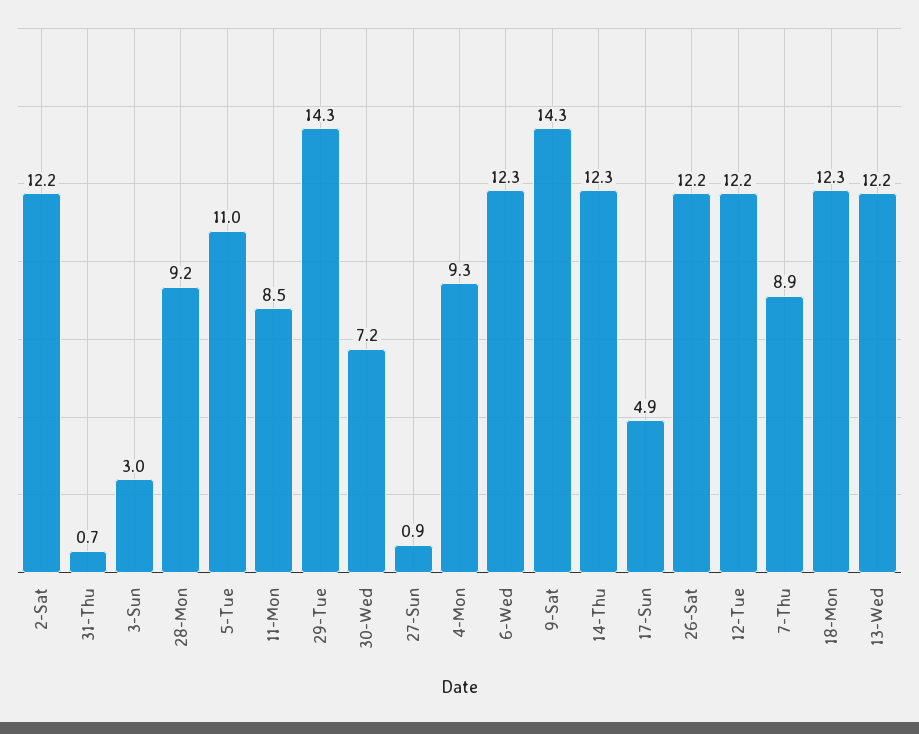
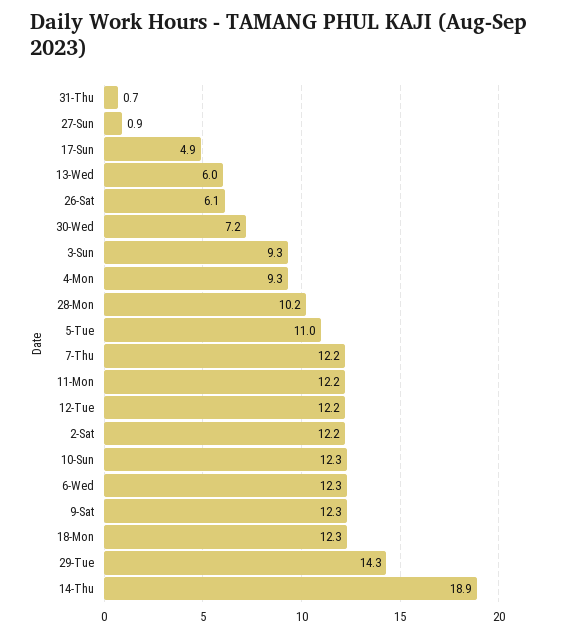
  {
    "2-Sat": 12.2,
    "31-Thu": 0.7,
-   "3-Sun": 3,
+   "3-Sun": 9.3,
-   "28-Mon": 9.2,
+   "28-Mon": 10.2,
    "5-Tue": 11,
-   "11-Mon": 8.5,
+   "11-Mon": 12.2,
    "29-Tue": 14.3,
    "30-Wed": 7.2,
    "27-Sun": 0.9,
    "4-Mon": 9.3,
    "6-Wed": 12.3,
-   "9-Sat": 14.3,
+   "9-Sat": 12.3,
-   "14-Thu": 12.3,
+   "14-Thu": 18.9,
    "17-Sun": 4.9,
-   "26-Sat": 12.2,
+   "26-Sat": 6.1,
    "12-Tue": 12.2,
-   "7-Thu": 8.9,
+   "7-Thu": 12.2,
    "18-Mon": 12.3,
-   "13-Wed": 12.2
+   "13-Wed": 6,
+   "10-Sun": 12.3
  }

